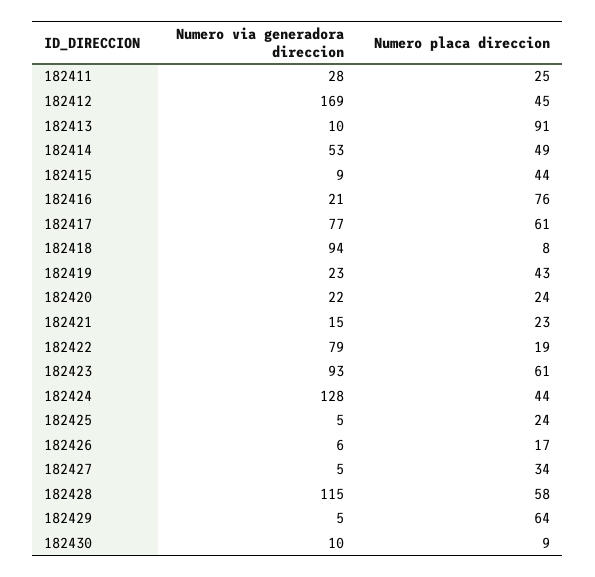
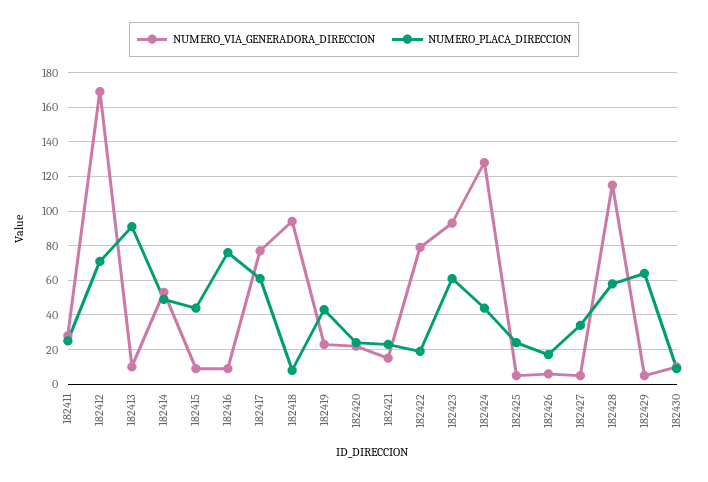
  {
    "Numero via generadora direccion": {
      "182411": 28,
      "182412": 169,
      "182413": 10,
      "182414": 53,
      "182415": 9,
-     "182416": 21,
+     "182416": 10,
      "182417": 77,
      "182418": 94,
      "182419": 23,
      "182420": 22,
      "182421": 15,
      "182422": 79,
      "182423": 93,
      "182424": 128,
      "182425": 5,
      "182426": 6,
      "182427": 5,
      "182428": 115,
      "182429": 5,
      "182430": 10
    },
    "Numero placa direccion": {
      "182411": 25,
-     "182412": 45,
+     "182412": 70,
      "182413": 91,
      "182414": 49,
      "182415": 44,
      "182416": 76,
      "182417": 61,
      "182418": 8,
      "182419": 43,
      "182420": 24,
      "182421": 23,
      "182422": 19,
      "182423": 61,
      "182424": 44,
      "182425": 24,
      "182426": 17,
      "182427": 34,
      "182428": 58,
      "182429": 64,
      "182430": 9
    }
  }

